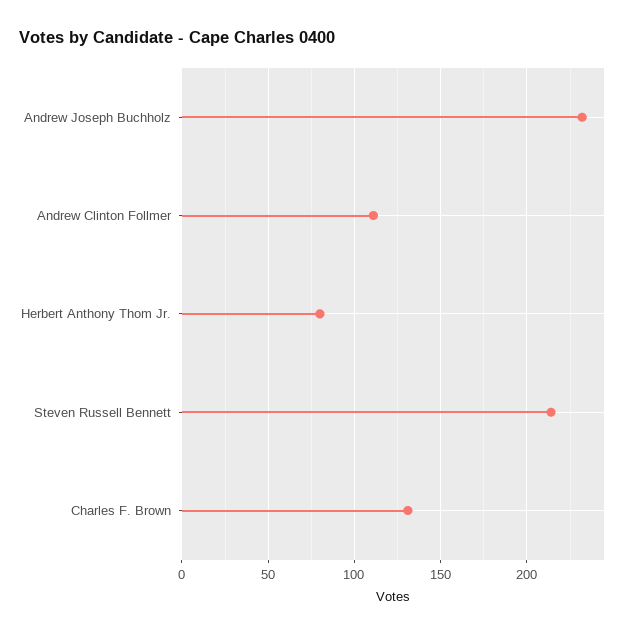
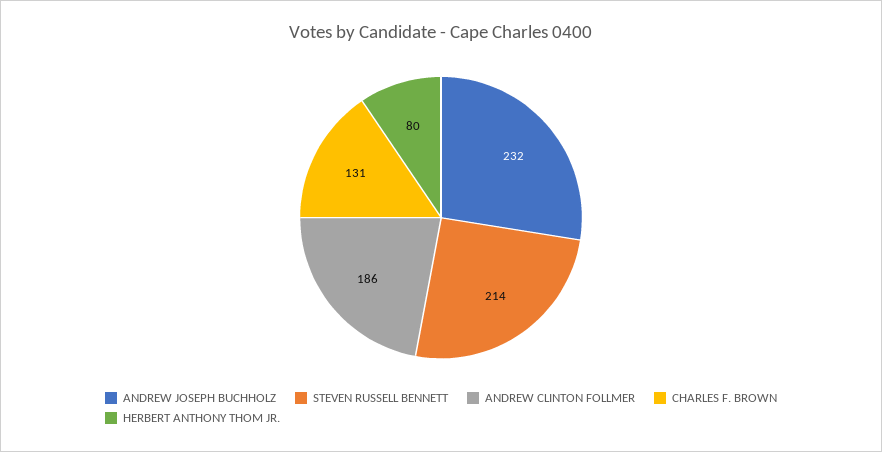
  {
    "Andrew Joseph Buchholz": 232,
-   "Andrew Clinton Follmer": 110,
+   "Andrew Clinton Follmer": 186,
    "Herbert Anthony Thom Jr.": 80,
    "Steven Russell Bennett": 214,
    "Charles F. Brown": 131
  }

